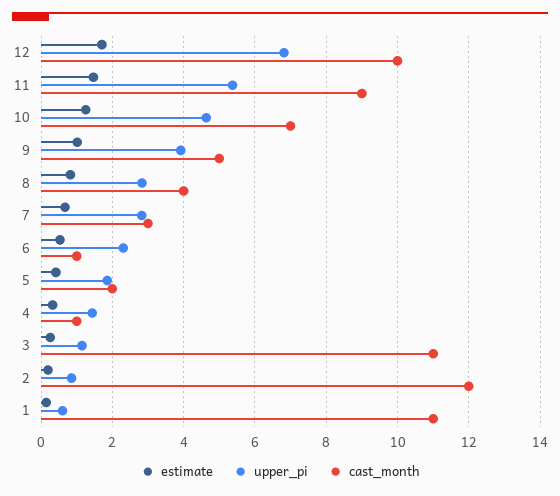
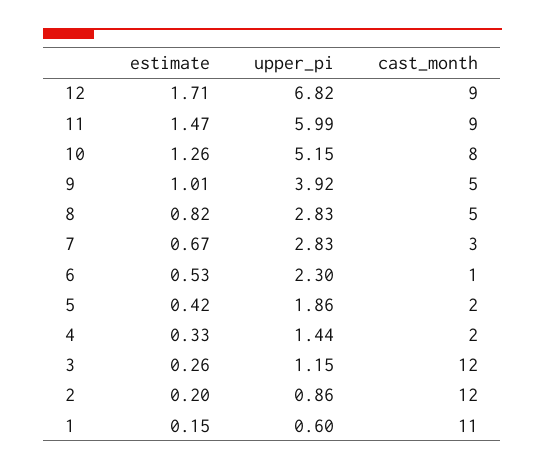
  {
    "estimate": {
      "12": 1.71,
      "11": 1.47,
      "10": 1.26,
      "9": 1.01,
      "8": 0.82,
      "7": 0.67,
      "6": 0.53,
      "5": 0.42,
      "4": 0.33,
      "3": 0.26,
      "2": 0.2,
      "1": 0.15
    },
    "upper_pi": {
      "12": 6.82,
-     "11": 5.4,
+     "11": 5.99,
-     "10": 4.6,
+     "10": 5.15,
      "9": 3.92,
      "8": 2.83,
      "7": 2.83,
      "6": 2.3,
      "5": 1.86,
      "4": 1.44,
      "3": 1.15,
      "2": 0.86,
      "1": 0.6
    },
    "cast_month": {
-     "12": 10,
+     "12": 9,
      "11": 9,
-     "10": 7,
+     "10": 8,
      "9": 5,
-     "8": 4,
+     "8": 5,
      "7": 3,
      "6": 1,
      "5": 2,
-     "4": 1,
+     "4": 2,
-     "3": 11,
+     "3": 12,
      "2": 12,
      "1": 11
    }
  }

